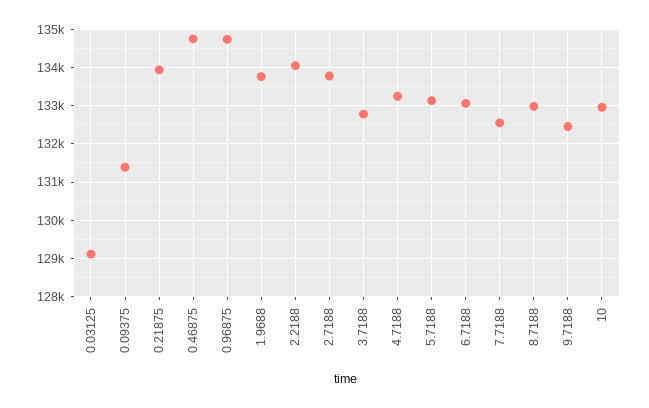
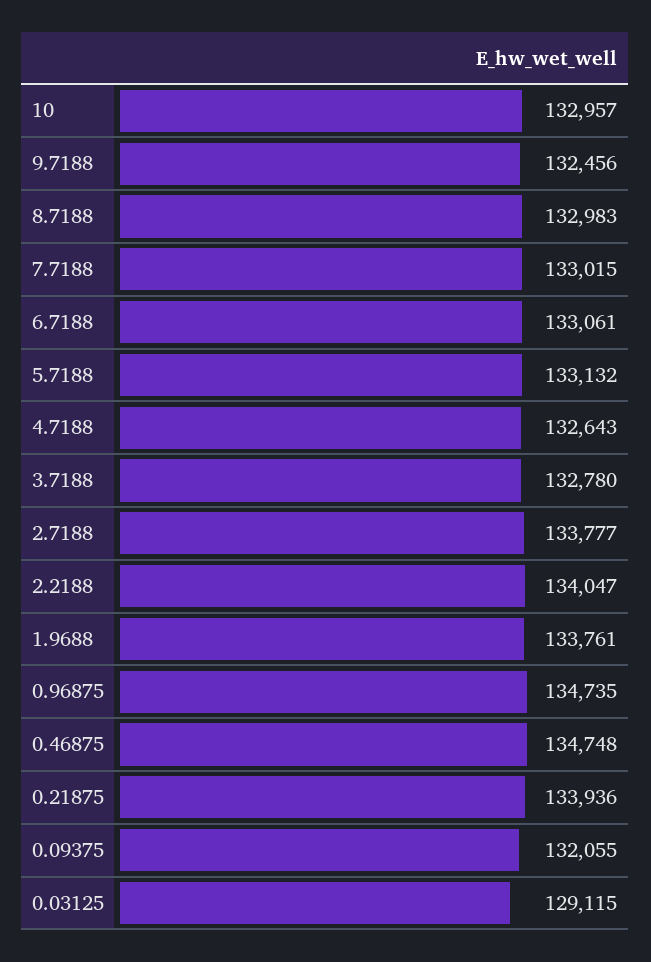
  {
    "0.03125": 129115,
-   "0.09375": 131400,
+   "0.09375": 132055,
    "0.21875": 133936,
    "0.46875": 134748,
    "0.96875": 134735,
    "1.9688": 133761,
    "2.2188": 134047,
    "2.7188": 133777,
    "3.7188": 132780,
-   "4.7188": 133200,
+   "4.7188": 132643,
    "5.7188": 133132,
    "6.7188": 133061,
-   "7.7188": 132600,
+   "7.7188": 133015,
    "8.7188": 132983,
    "9.7188": 132456,
    "10": 132957
  }

